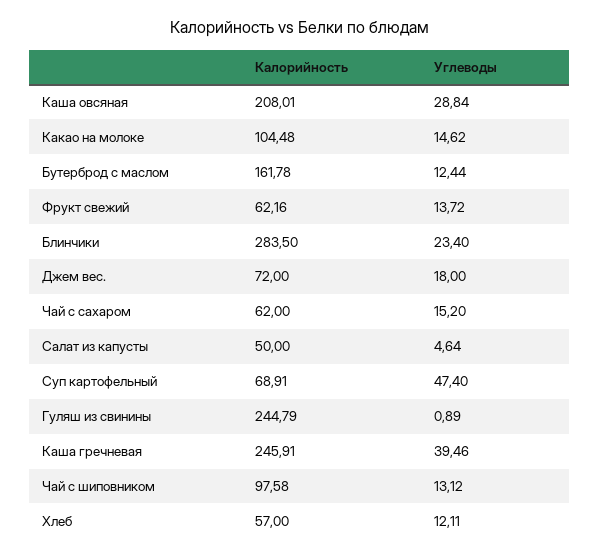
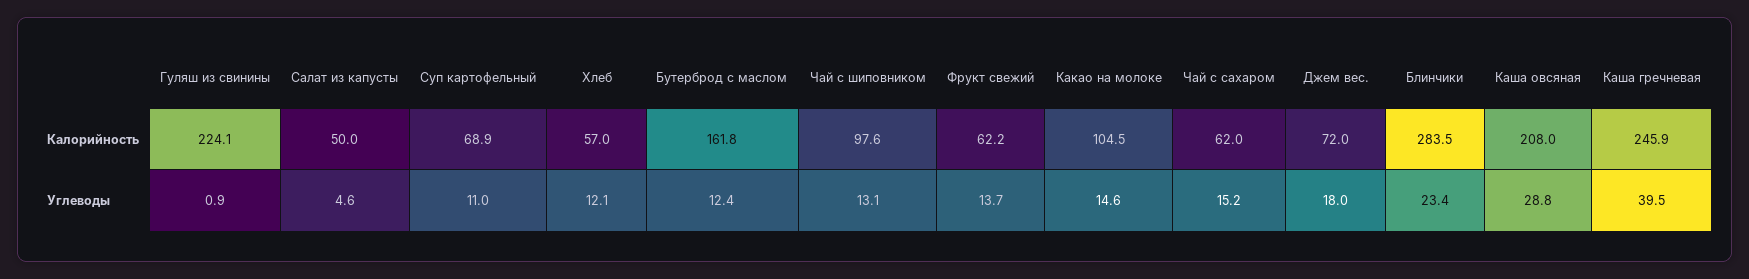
  {
    "Калорийность": {
      "Каша овсяная": 208.01,
      "Какао на молоке": 104.48,
      "Бутерброд с маслом": 161.78,
      "Фрукт свежий": 62.16,
      "Блинчики": 283.5,
      "Джем вес.": 72,
      "Чай с сахаром": 62,
      "Салат из капусты": 50,
      "Суп картофельный": 68.91,
-     "Гуляш из свинины": 244.79,
+     "Гуляш из свинины": 224.1,
      "Каша гречневая": 245.91,
      "Чай с шиповником": 97.58,
      "Хлеб": 57
    },
    "Углеводы": {
      "Каша овсяная": 28.84,
      "Какао на молоке": 14.62,
      "Бутерброд с маслом": 12.44,
      "Фрукт свежий": 13.72,
      "Блинчики": 23.4,
      "Джем вес.": 18,
      "Чай с сахаром": 15.2,
      "Салат из капусты": 4.64,
-     "Суп картофельный": 47.4,
+     "Суп картофельный": 11,
      "Гуляш из свинины": 0.89,
      "Каша гречневая": 39.46,
      "Чай с шиповником": 13.12,
      "Хлеб": 12.11
    }
  }

